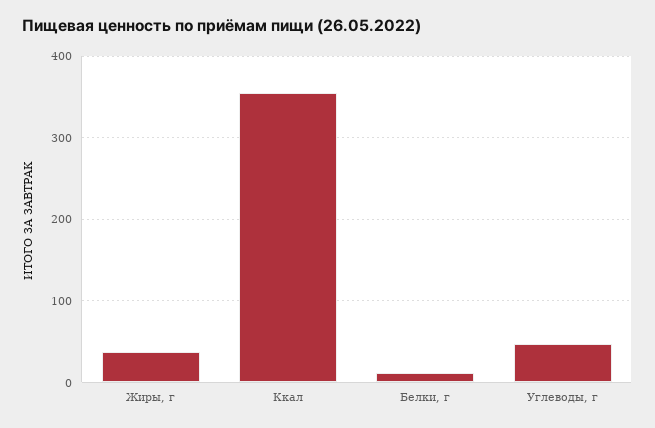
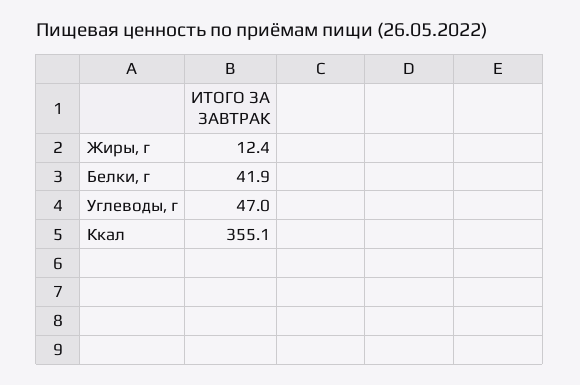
  {
-   "Жиры, г": 40,
+   "Жиры, г": 12.4,
    "Ккал": 355.1,
-   "Белки, г": 10,
+   "Белки, г": 41.9,
    "Углеводы, г": 47
  }

